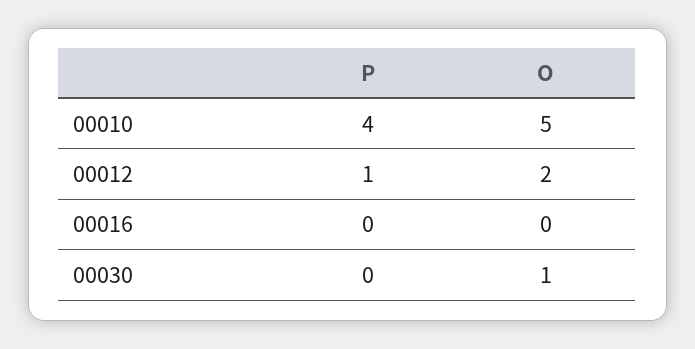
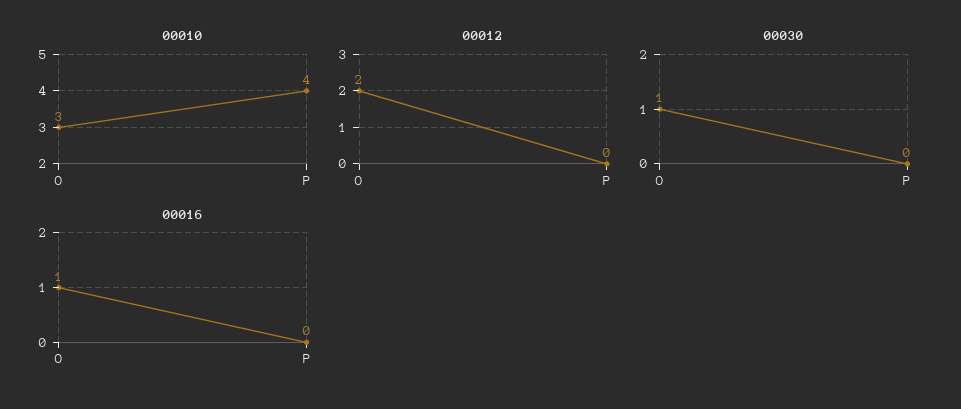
  {
    "00010": {
      "P": 4,
-     "O": 5
+     "O": 3
    },
    "00012": {
-     "P": 1,
+     "P": 0,
      "O": 2
    },
    "00016": {
      "P": 0,
-     "O": 0
+     "O": 1
    },
    "00030": {
      "P": 0,
      "O": 1
    }
  }

